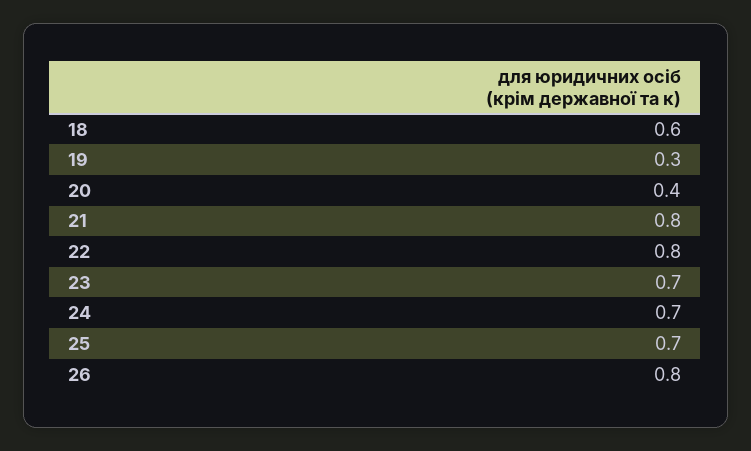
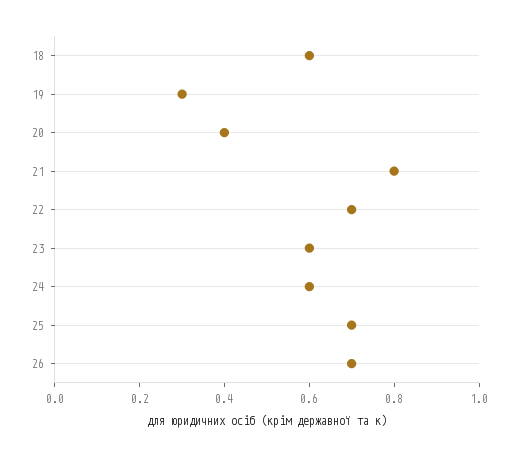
  {
    "18": 0.6,
    "19": 0.3,
    "20": 0.4,
    "21": 0.8,
-   "22": 0.8,
+   "22": 0.7,
-   "23": 0.7,
+   "23": 0.6,
-   "24": 0.7,
+   "24": 0.6,
    "25": 0.7,
-   "26": 0.8
+   "26": 0.7
  }

